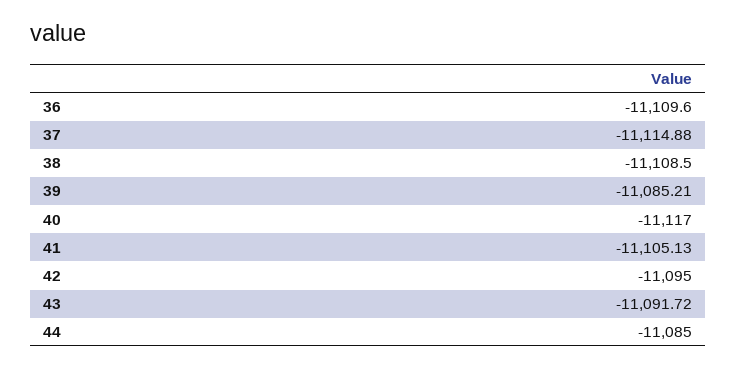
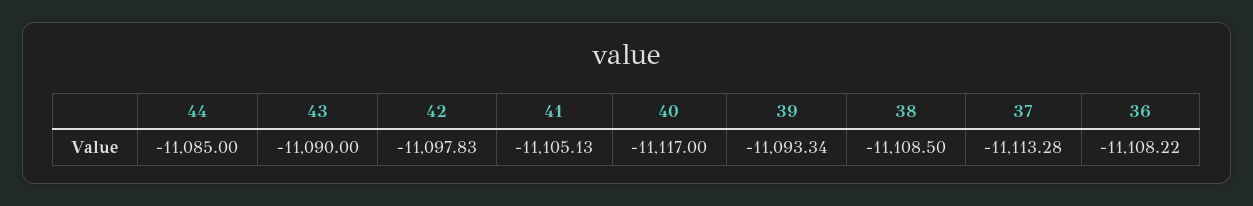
  {
-   "36": -11109.6,
+   "36": -11108.22,
-   "37": -11114.88,
+   "37": -11113.28,
    "38": -11108.5,
-   "39": -11085.21,
+   "39": -11093.34,
    "40": -11117,
    "41": -11105.13,
-   "42": -11095,
+   "42": -11097.83,
-   "43": -11091.72,
+   "43": -11090,
    "44": -11085
  }

